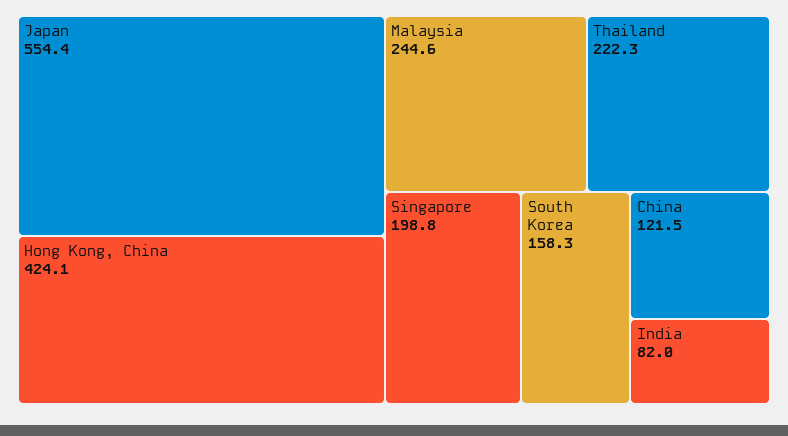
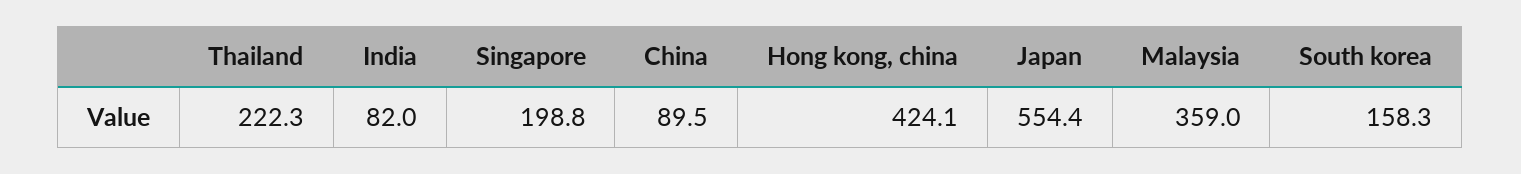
  {
    "Japan": 554.4,
    "Hong Kong, China": 424.1,
-   "Malaysia": 244.6,
+   "Malaysia": 359,
    "Thailand": 222.3,
    "Singapore": 198.8,
    "South Korea": 158.3,
-   "China": 121.5,
+   "China": 89.5,
    "India": 82
  }

